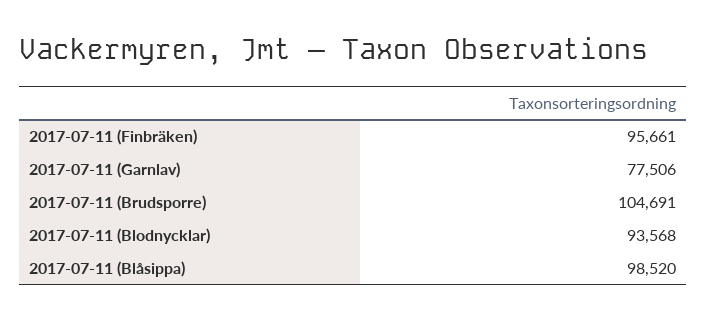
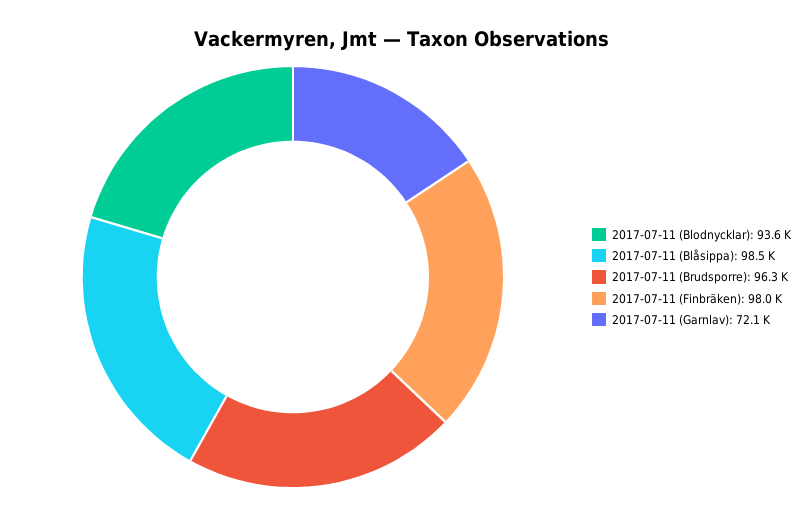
  {
-   "2017-07-11 (Finbräken)": 95661,
+   "2017-07-11 (Finbräken)": 98000,
-   "2017-07-11 (Garnlav)": 77506,
+   "2017-07-11 (Garnlav)": 72100,
-   "2017-07-11 (Brudsporre)": 104691,
+   "2017-07-11 (Brudsporre)": 96300,
    "2017-07-11 (Blodnycklar)": 93568,
    "2017-07-11 (Blåsippa)": 98520
  }

